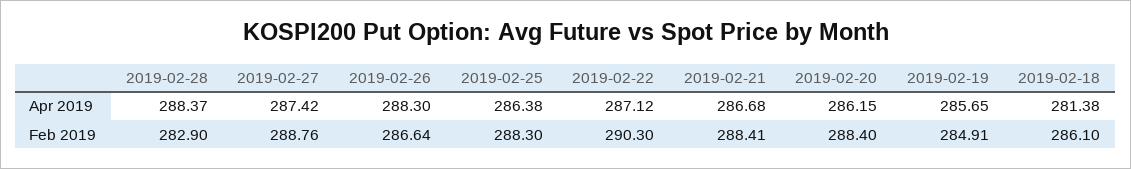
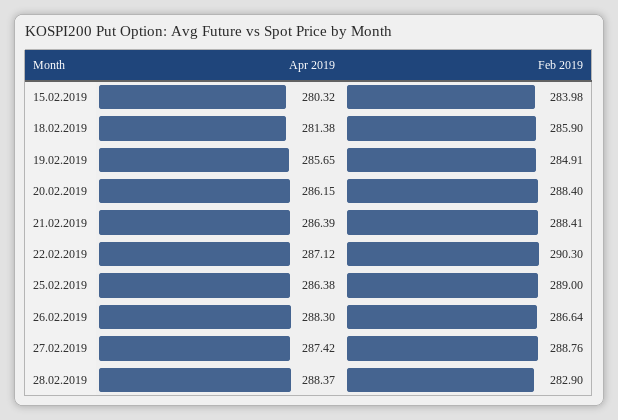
  {
    "2019-02-28": {
      "Apr 2019": 288.37,
      "Feb 2019": 282.9
    },
    "2019-02-27": {
      "Apr 2019": 287.42,
      "Feb 2019": 288.76
    },
    "2019-02-26": {
      "Apr 2019": 288.3,
      "Feb 2019": 286.64
    },
    "2019-02-25": {
      "Apr 2019": 286.38,
-     "Feb 2019": 288.3
+     "Feb 2019": 289
    },
    "2019-02-22": {
      "Apr 2019": 287.12,
      "Feb 2019": 290.3
    },
    "2019-02-21": {
-     "Apr 2019": 286.68,
+     "Apr 2019": 286.39,
      "Feb 2019": 288.41
    },
    "2019-02-20": {
      "Apr 2019": 286.15,
      "Feb 2019": 288.4
    },
    "2019-02-19": {
      "Apr 2019": 285.65,
      "Feb 2019": 284.91
    },
    "2019-02-18": {
      "Apr 2019": 281.38,
-     "Feb 2019": 286.1
+     "Feb 2019": 285.9
-   }
+   },
+   "15.02.2019": {
+     "Apr 2019": 280.32,
+     "Feb 2019": 283.98
+   }
  }

